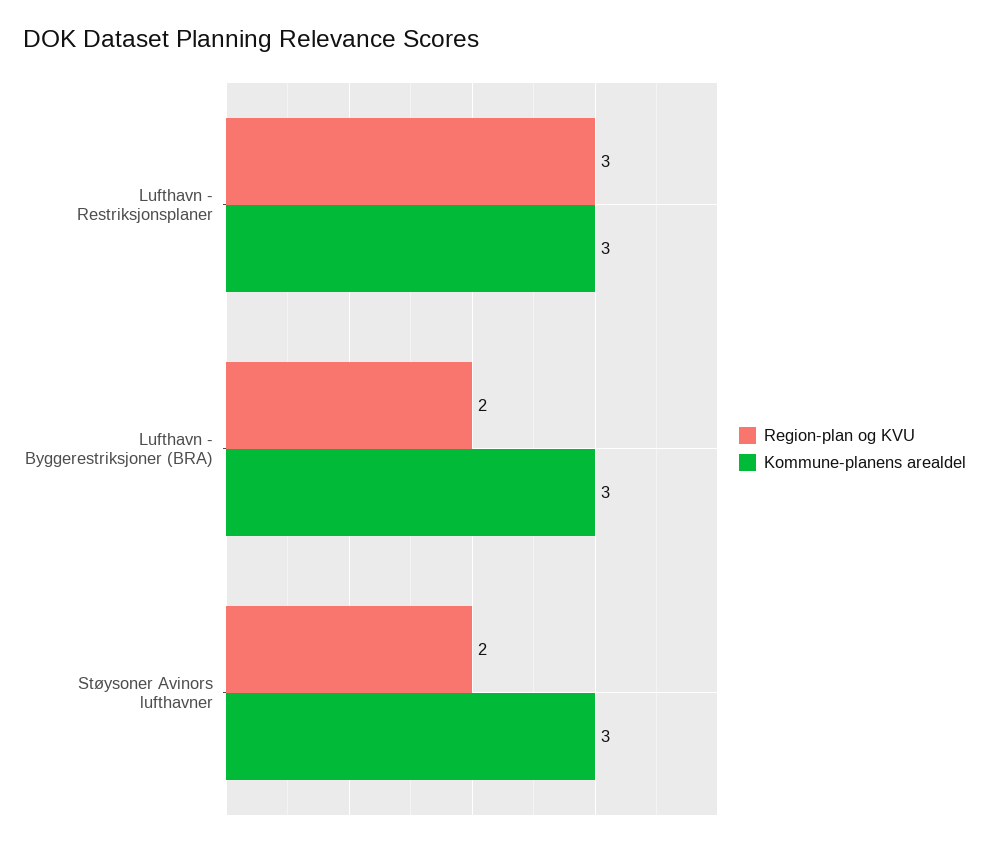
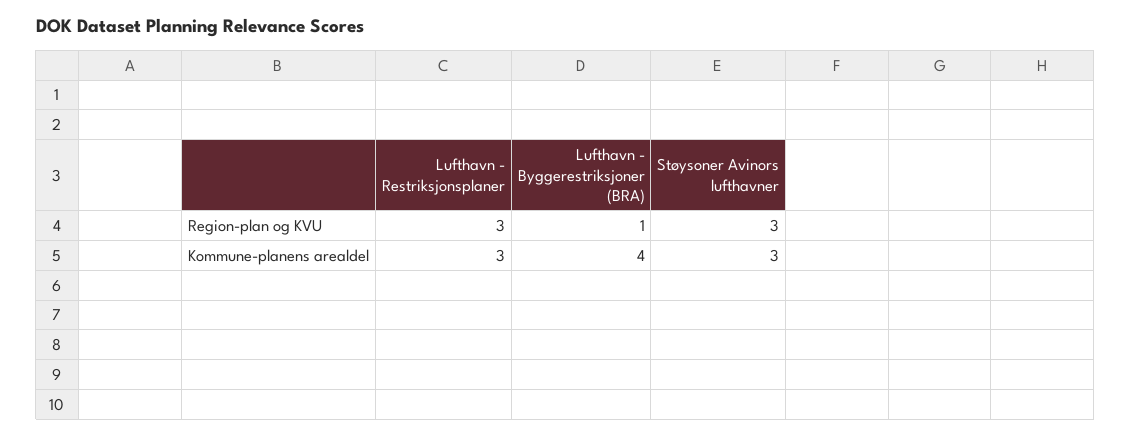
  {
    "Region-plan og KVU": {
      "Lufthavn - Restriksjonsplaner": 3,
-     "Lufthavn - Byggerestriksjoner (BRA)": 2,
+     "Lufthavn - Byggerestriksjoner (BRA)": 1,
-     "Støysoner Avinors lufthavner": 2
+     "Støysoner Avinors lufthavner": 3
    },
    "Kommune-planens arealdel": {
      "Lufthavn - Restriksjonsplaner": 3,
-     "Lufthavn - Byggerestriksjoner (BRA)": 3,
+     "Lufthavn - Byggerestriksjoner (BRA)": 4,
      "Støysoner Avinors lufthavner": 3
    }
  }

